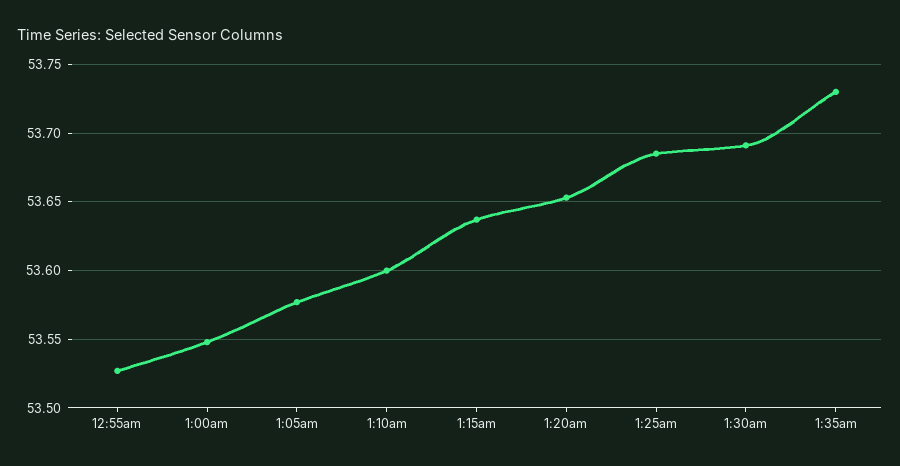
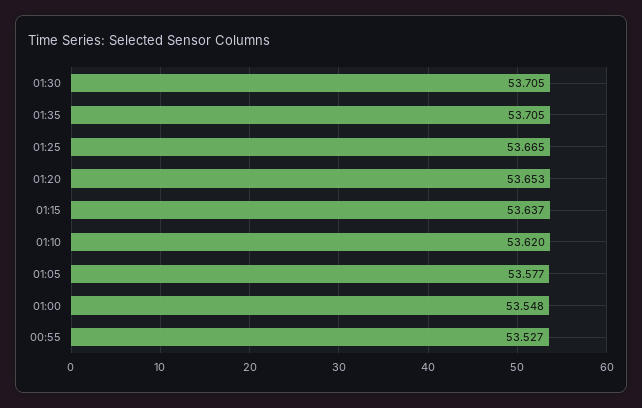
  {
    "12:55am": 53.527,
    "1:00am": 53.548,
    "1:05am": 53.577,
-   "1:10am": 53.6,
+   "1:10am": 53.62,
    "1:15am": 53.637,
    "1:20am": 53.653,
-   "1:25am": 53.685,
+   "1:25am": 53.665,
-   "1:30am": 53.69,
+   "1:30am": 53.705,
-   "1:35am": 53.73
+   "1:35am": 53.705
  }

